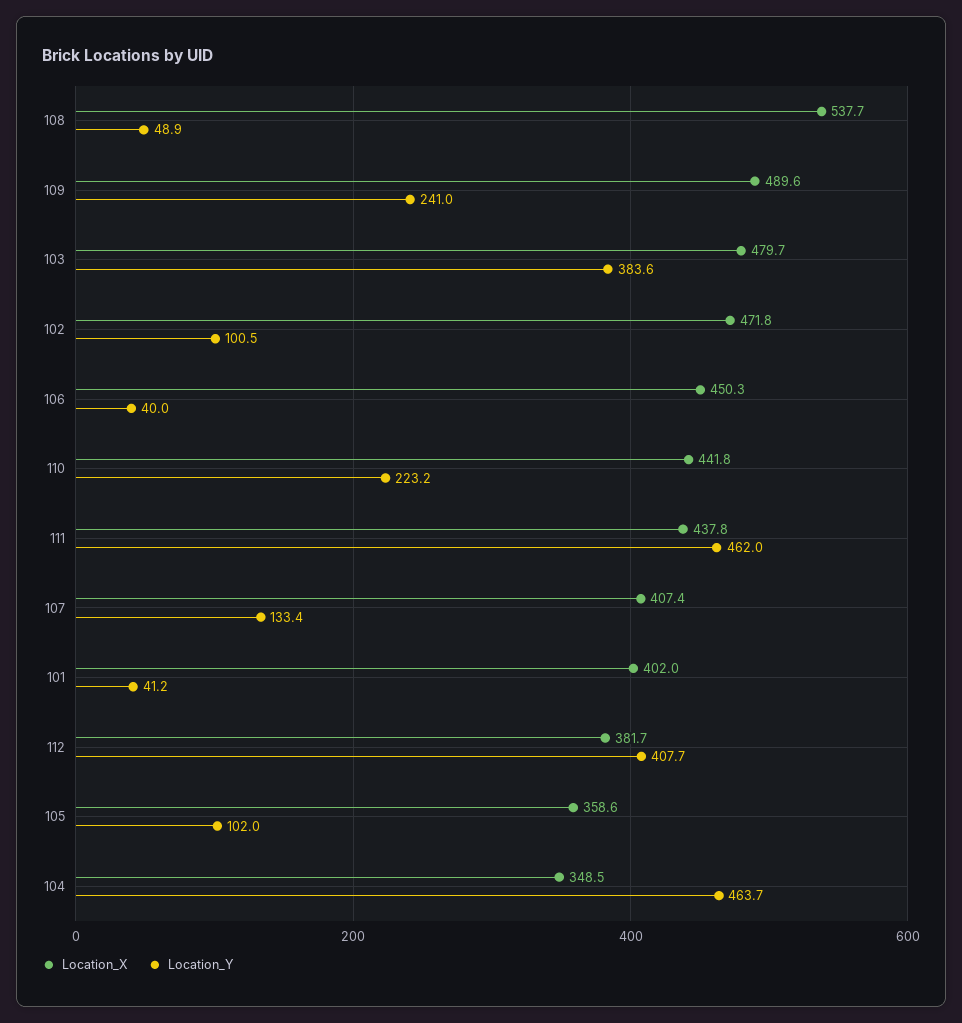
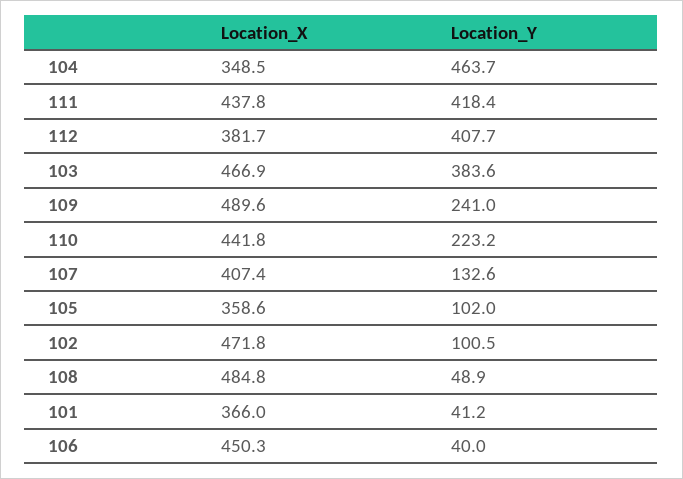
  {
    "Location_X": {
-     "108": 537.7,
+     "108": 484.8,
      "109": 489.6,
-     "103": 479.7,
+     "103": 466.9,
      "102": 471.8,
      "106": 450.3,
      "110": 441.8,
      "111": 437.8,
      "107": 407.4,
-     "101": 402,
+     "101": 366,
      "112": 381.7,
      "105": 358.6,
      "104": 348.5
    },
    "Location_Y": {
      "108": 48.9,
      "109": 241,
      "103": 383.6,
      "102": 100.5,
      "106": 40,
      "110": 223.2,
-     "111": 462,
+     "111": 418.4,
-     "107": 133.4,
+     "107": 132.6,
      "101": 41.2,
      "112": 407.7,
      "105": 102,
      "104": 463.7
    }
  }

